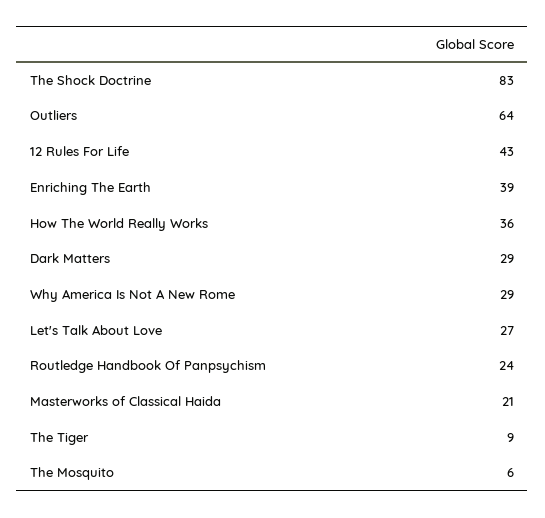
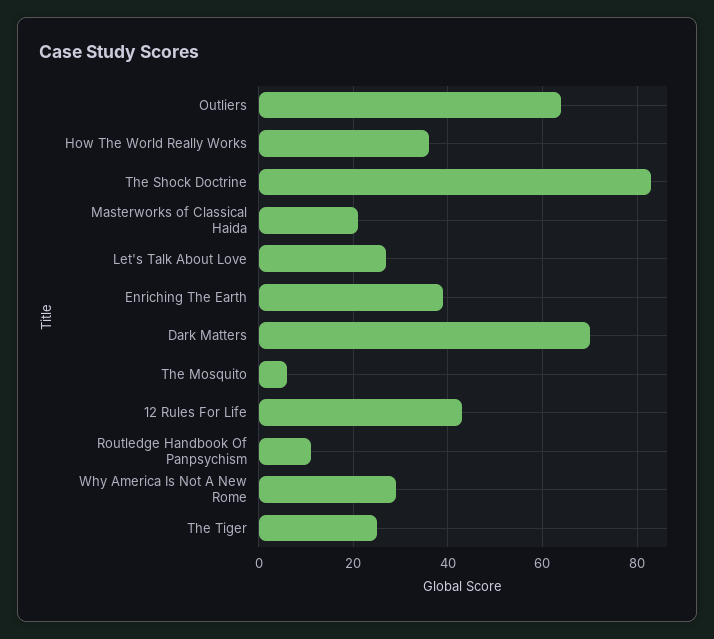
  {
    "The Shock Doctrine": 83,
    "Outliers": 64,
    "12 Rules For Life": 43,
    "Enriching The Earth": 39,
    "How The World Really Works": 36,
-   "Dark Matters": 29,
+   "Dark Matters": 70,
    "Why America Is Not A New Rome": 29,
    "Let's Talk About Love": 27,
-   "Routledge Handbook Of Panpsychism": 24,
+   "Routledge Handbook Of Panpsychism": 10,
    "Masterworks of Classical Haida": 21,
-   "The Tiger": 9,
+   "The Tiger": 25,
    "The Mosquito": 6
  }

